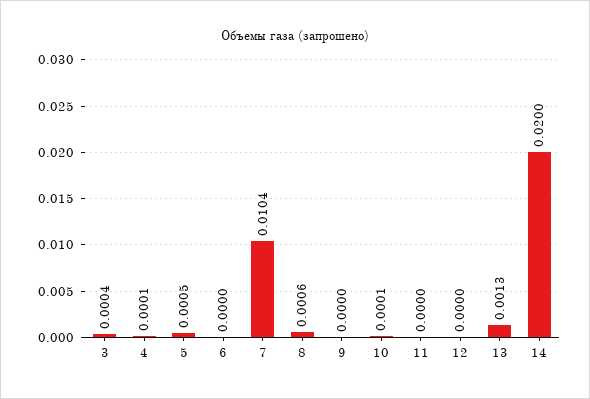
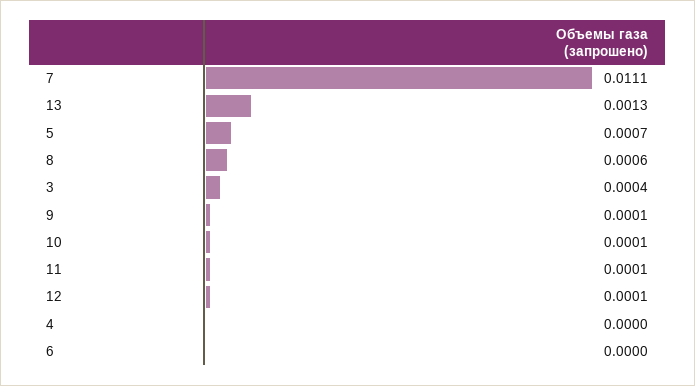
  {
    "3": 0.0004,
-   "4": 0.0001,
+   "4": 0,
-   "5": 0.0005,
+   "5": 0.0007,
    "6": 0,
-   "7": 0.0104,
+   "7": 0.0111,
    "8": 0.0006,
-   "9": 0,
+   "9": 0.0001,
    "10": 0.0001,
-   "11": 0,
+   "11": 0.0001,
-   "12": 0,
+   "12": 0.0001,
-   "13": 0.0013,
+   "13": 0.0013
-   "14": 0.02
  }

